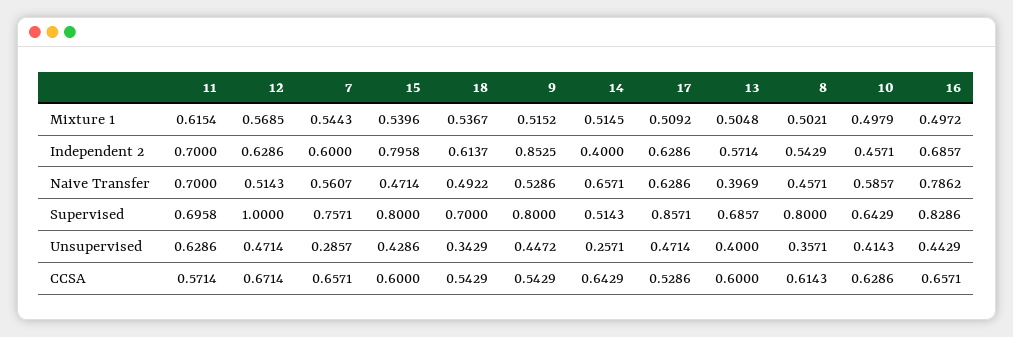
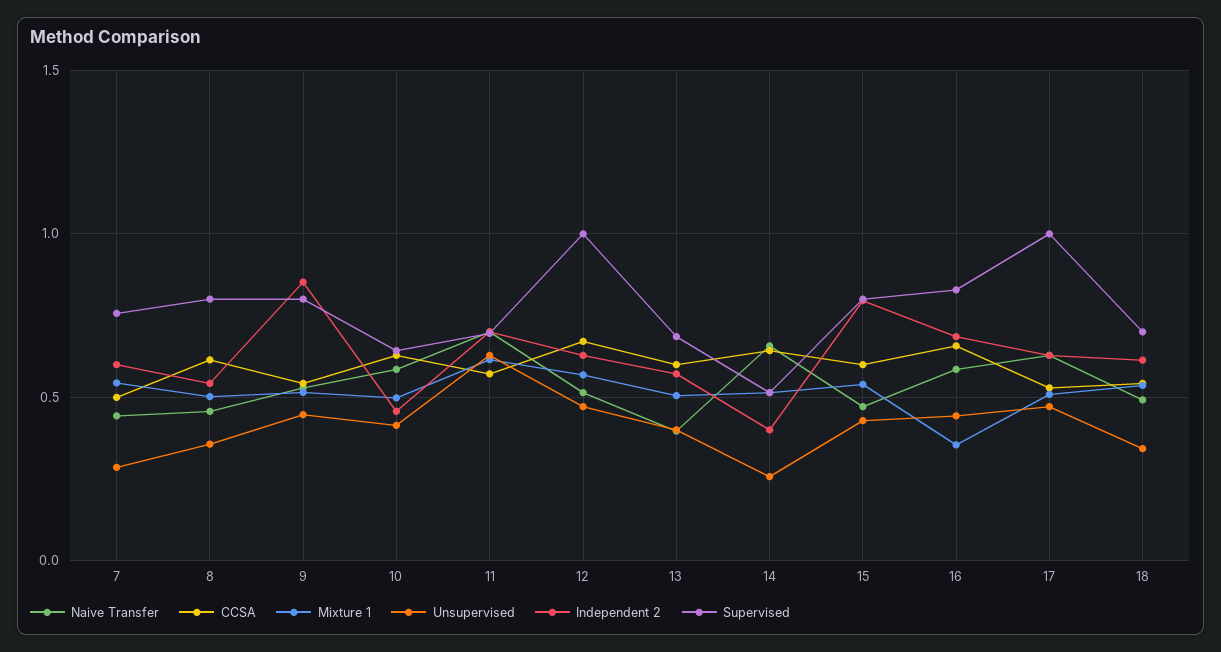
  {
    "Mixture 1": {
      "11": 0.6154,
      "12": 0.5685,
      "7": 0.5443,
      "15": 0.5396,
      "18": 0.5367,
      "9": 0.5152,
      "14": 0.5145,
      "17": 0.5092,
      "13": 0.5048,
      "8": 0.5021,
      "10": 0.4979,
-     "16": 0.4972
+     "16": 0.35
    },
    "Independent 2": {
      "11": 0.7,
      "12": 0.6286,
      "7": 0.6,
      "15": 0.7958,
      "18": 0.6137,
      "9": 0.8525,
      "14": 0.4,
      "17": 0.6286,
      "13": 0.5714,
      "8": 0.5429,
      "10": 0.4571,
      "16": 0.6857
    },
    "Naive Transfer": {
      "11": 0.7,
      "12": 0.5143,
-     "7": 0.5607,
+     "7": 0.45,
      "15": 0.4714,
      "18": 0.4922,
      "9": 0.5286,
      "14": 0.6571,
      "17": 0.6286,
      "13": 0.3969,
      "8": 0.4571,
      "10": 0.5857,
-     "16": 0.7862
+     "16": 0.6
    },
    "Supervised": {
      "11": 0.6958,
      "12": 1,
      "7": 0.7571,
      "15": 0.8,
      "18": 0.7,
      "9": 0.8,
      "14": 0.5143,
-     "17": 0.8571,
+     "17": 1,
      "13": 0.6857,
      "8": 0.8,
      "10": 0.6429,
      "16": 0.8286
    },
    "Unsupervised": {
      "11": 0.6286,
      "12": 0.4714,
      "7": 0.2857,
      "15": 0.4286,
      "18": 0.3429,
      "9": 0.4472,
      "14": 0.2571,
      "17": 0.4714,
      "13": 0.4,
      "8": 0.3571,
      "10": 0.4143,
      "16": 0.4429
    },
    "CCSA": {
      "11": 0.5714,
      "12": 0.6714,
-     "7": 0.6571,
+     "7": 0.5,
      "15": 0.6,
      "18": 0.5429,
      "9": 0.5429,
      "14": 0.6429,
      "17": 0.5286,
      "13": 0.6,
      "8": 0.6143,
      "10": 0.6286,
      "16": 0.6571
    }
  }

